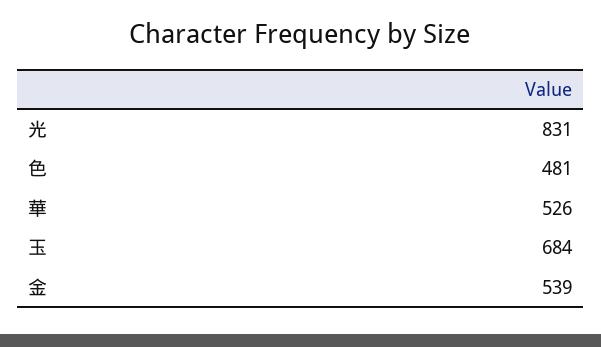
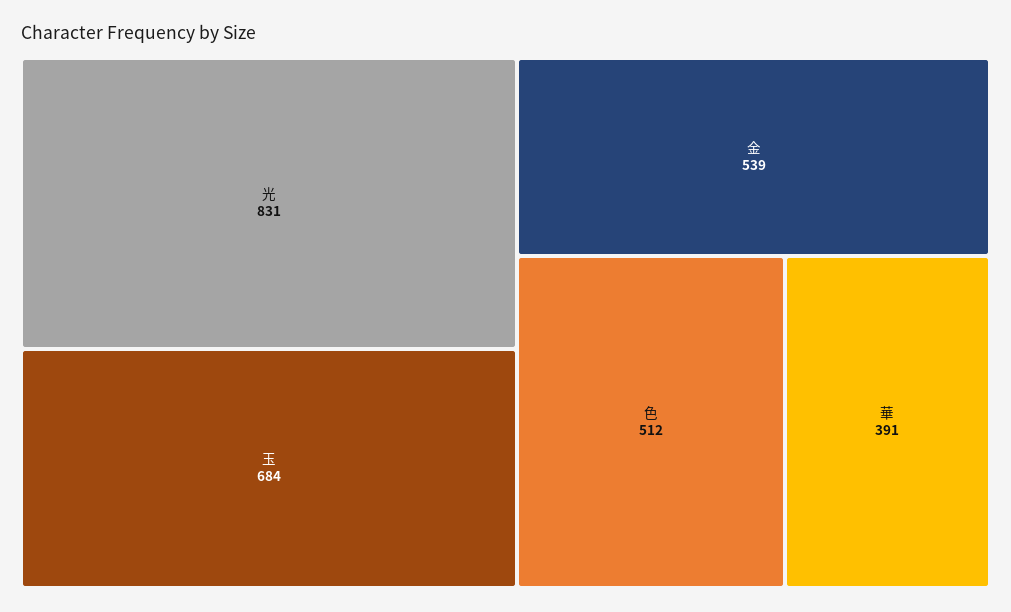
  {
    "光": 831,
-   "色": 481,
+   "色": 512,
-   "華": 526,
+   "華": 391,
    "玉": 684,
    "金": 539
  }

